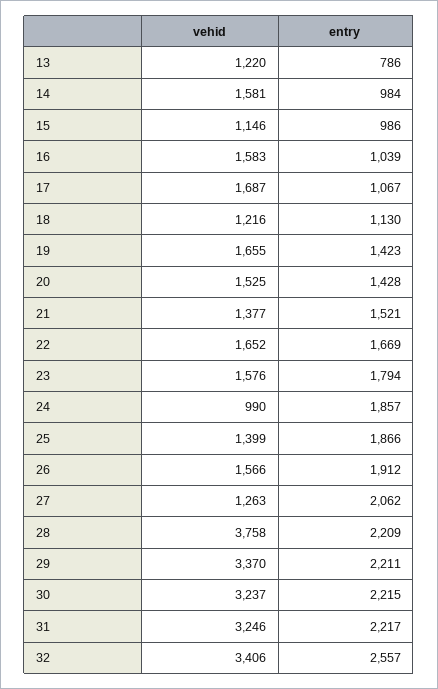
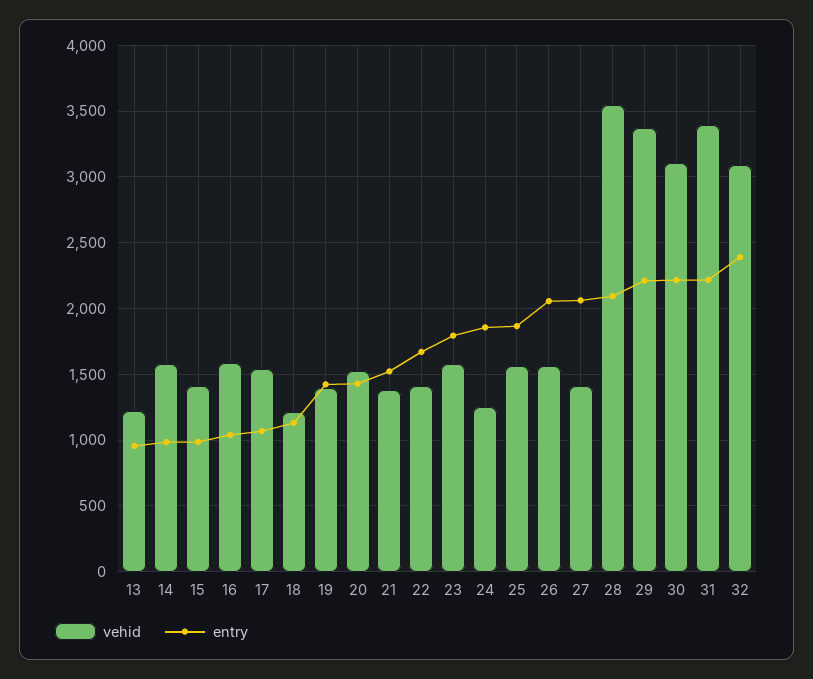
  {
    "vehid": {
      "13": 1220,
      "14": 1581,
-     "15": 1146,
+     "15": 1400,
      "16": 1583,
-     "17": 1687,
+     "17": 1550,
      "18": 1216,
-     "19": 1655,
+     "19": 1400,
      "20": 1525,
      "21": 1377,
-     "22": 1652,
+     "22": 1400,
      "23": 1576,
-     "24": 990,
+     "24": 1250,
-     "25": 1399,
+     "25": 1550,
      "26": 1566,
-     "27": 1263,
+     "27": 1400,
-     "28": 3758,
+     "28": 3550,
      "29": 3370,
-     "30": 3237,
+     "30": 3100,
-     "31": 3246,
+     "31": 3400,
-     "32": 3406
+     "32": 3100
    },
    "entry": {
-     "13": 786,
+     "13": 950,
      "14": 984,
      "15": 986,
      "16": 1039,
      "17": 1067,
      "18": 1130,
      "19": 1423,
      "20": 1428,
      "21": 1521,
      "22": 1669,
      "23": 1794,
      "24": 1857,
      "25": 1866,
-     "26": 1912,
+     "26": 2050,
      "27": 2062,
-     "28": 2209,
+     "28": 2100,
      "29": 2211,
      "30": 2215,
      "31": 2217,
-     "32": 2557
+     "32": 2400
    }
  }

